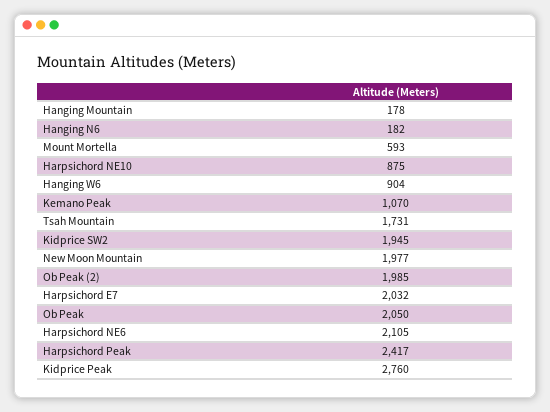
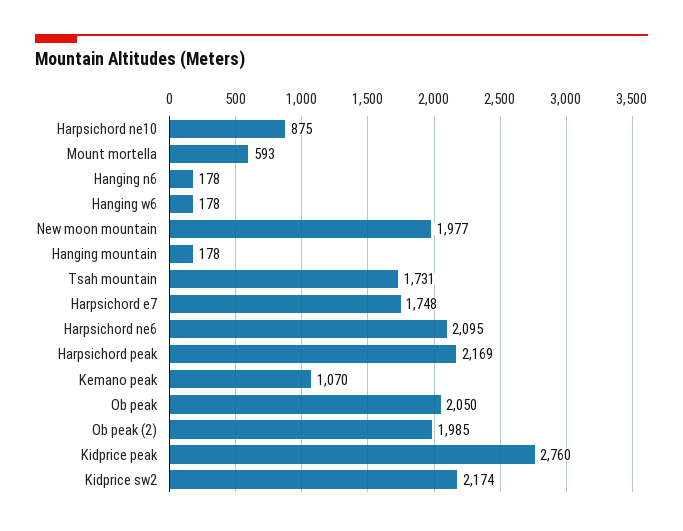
  {
    "Hanging Mountain": 178,
-   "Hanging N6": 182,
+   "Hanging N6": 178,
    "Mount Mortella": 593,
    "Harpsichord NE10": 875,
-   "Hanging W6": 904,
+   "Hanging W6": 178,
    "Kemano Peak": 1070,
    "Tsah Mountain": 1731,
-   "Kidprice SW2": 1945,
+   "Kidprice SW2": 2174,
    "New Moon Mountain": 1977,
    "Ob Peak (2)": 1985,
-   "Harpsichord E7": 2032,
+   "Harpsichord E7": 1748,
    "Ob Peak": 2050,
-   "Harpsichord NE6": 2105,
+   "Harpsichord NE6": 2095,
-   "Harpsichord Peak": 2417,
+   "Harpsichord Peak": 2169,
    "Kidprice Peak": 2760
  }

